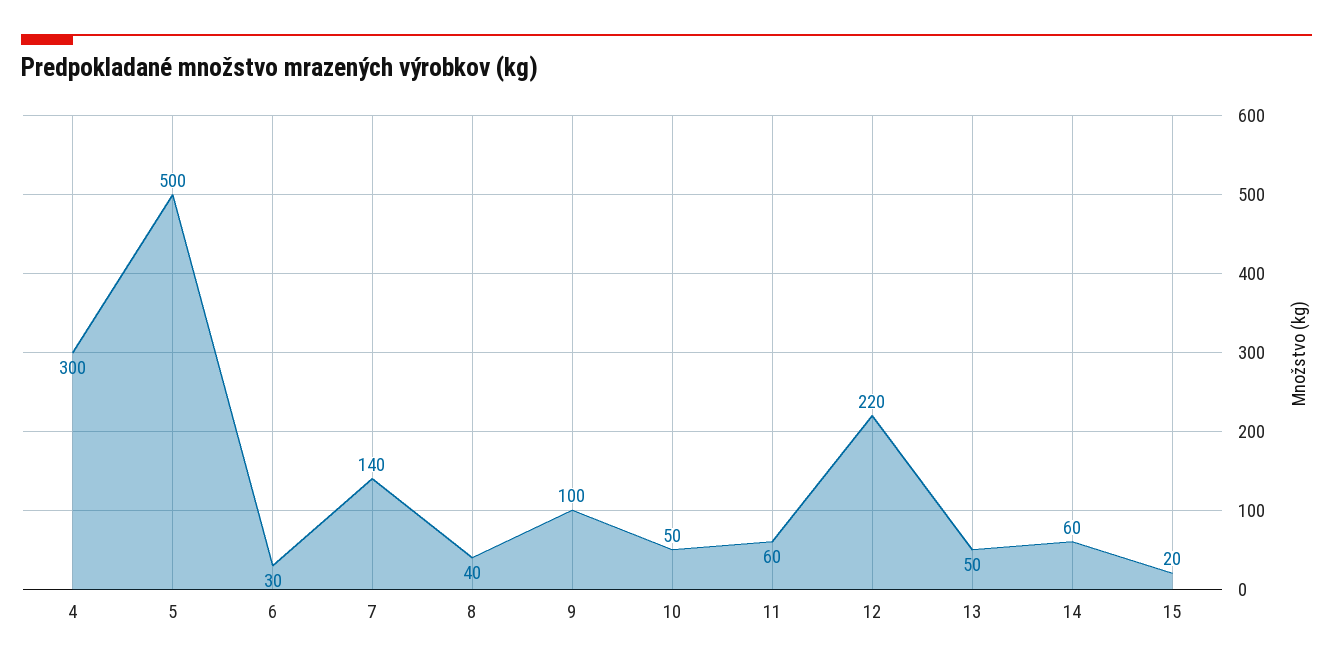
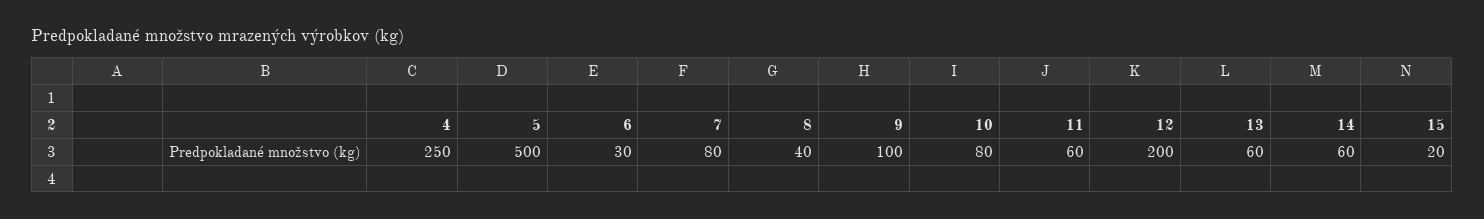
  {
-   "4": 300,
+   "4": 250,
    "5": 500,
    "6": 30,
-   "7": 140,
+   "7": 80,
    "8": 40,
    "9": 100,
-   "10": 50,
+   "10": 80,
    "11": 60,
-   "12": 220,
+   "12": 200,
-   "13": 50,
+   "13": 60,
    "14": 60,
    "15": 20
  }

